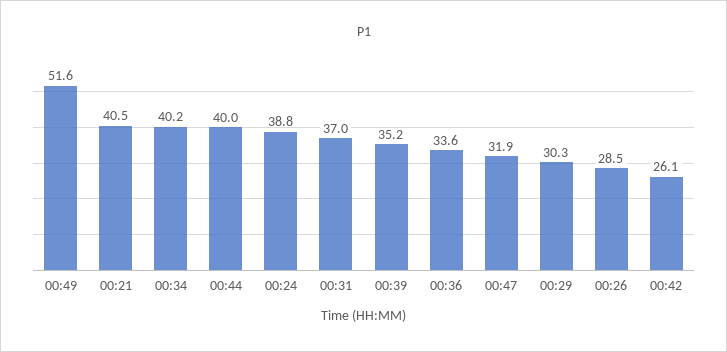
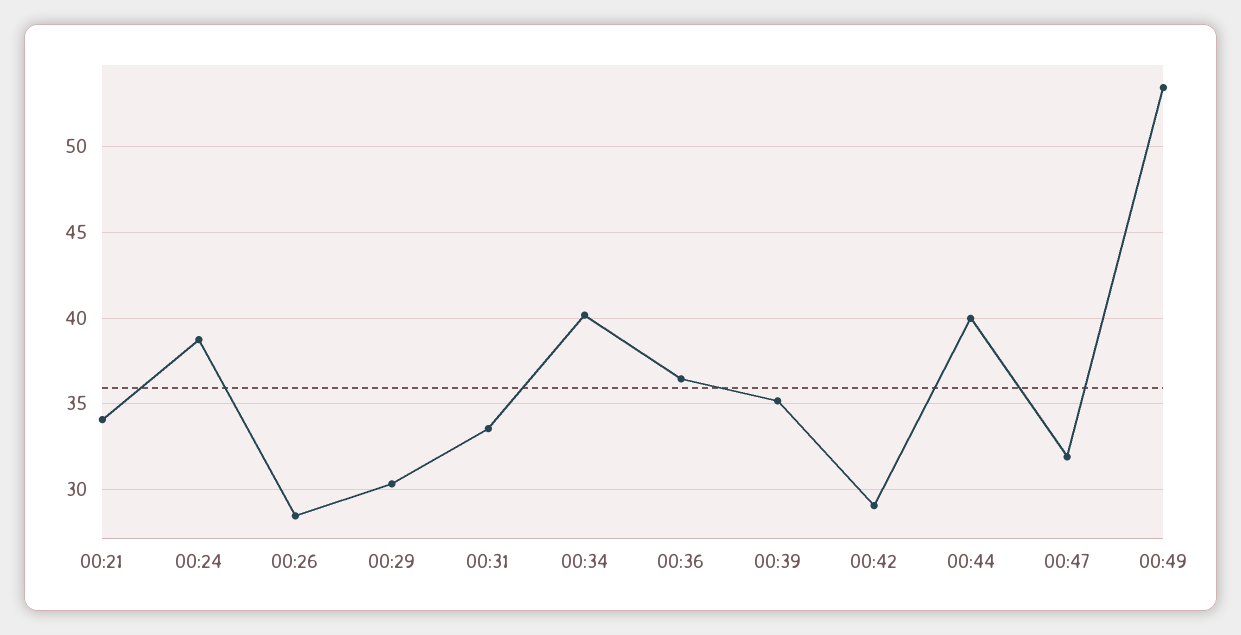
  {
-   "00:49": 51.6,
+   "00:49": 53.5,
-   "00:21": 40.5,
+   "00:21": 34,
    "00:34": 40.2,
    "00:44": 40,
    "00:24": 38.8,
-   "00:31": 37,
+   "00:31": 33.5,
    "00:39": 35.2,
-   "00:36": 33.6,
+   "00:36": 36.5,
    "00:47": 31.9,
    "00:29": 30.3,
    "00:26": 28.5,
-   "00:42": 26.1
+   "00:42": 29
  }

